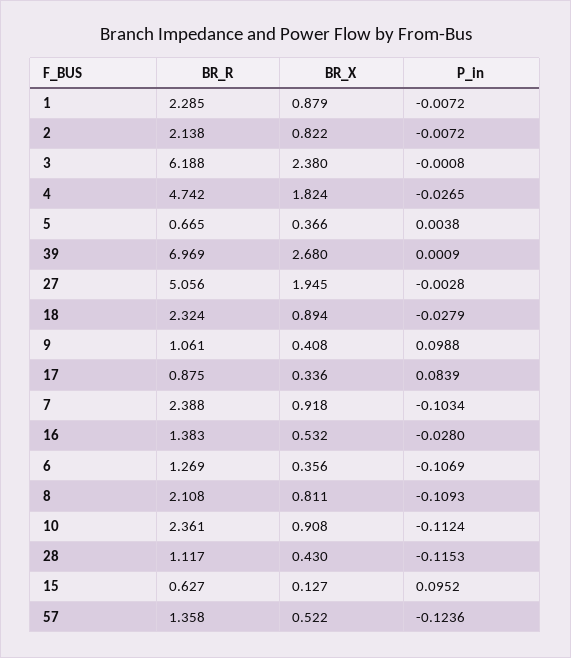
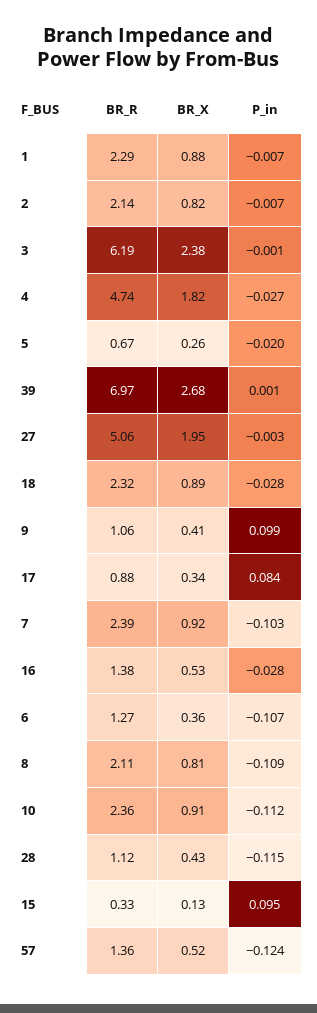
  {
    "BR_R": {
      "1": 2.285,
      "2": 2.138,
      "3": 6.188,
      "4": 4.742,
      "5": 0.665,
      "39": 6.969,
      "27": 5.056,
      "18": 2.324,
      "9": 1.061,
      "17": 0.875,
      "7": 2.388,
      "16": 1.383,
      "6": 1.269,
      "8": 2.108,
      "10": 2.361,
      "28": 1.117,
-     "15": 0.627,
+     "15": 0.33,
      "57": 1.358
    },
    "BR_X": {
      "1": 0.879,
      "2": 0.822,
      "3": 2.38,
      "4": 1.824,
-     "5": 0.366,
+     "5": 0.26,
      "39": 2.68,
      "27": 1.945,
      "18": 0.894,
      "9": 0.408,
      "17": 0.336,
      "7": 0.918,
      "16": 0.532,
      "6": 0.356,
      "8": 0.811,
      "10": 0.908,
      "28": 0.43,
      "15": 0.127,
      "57": 0.522
    },
    "P_in": {
      "1": -0.0072,
      "2": -0.0072,
      "3": -0.0008,
      "4": -0.0265,
-     "5": 0.0038,
+     "5": -0.02,
      "39": 0.0009,
      "27": -0.0028,
      "18": -0.0279,
      "9": 0.0988,
      "17": 0.0839,
      "7": -0.1034,
      "16": -0.028,
      "6": -0.1069,
      "8": -0.1093,
      "10": -0.1124,
      "28": -0.1153,
      "15": 0.0952,
      "57": -0.1236
    }
  }

